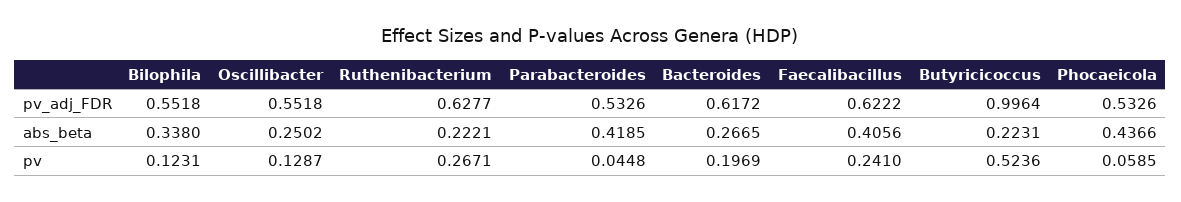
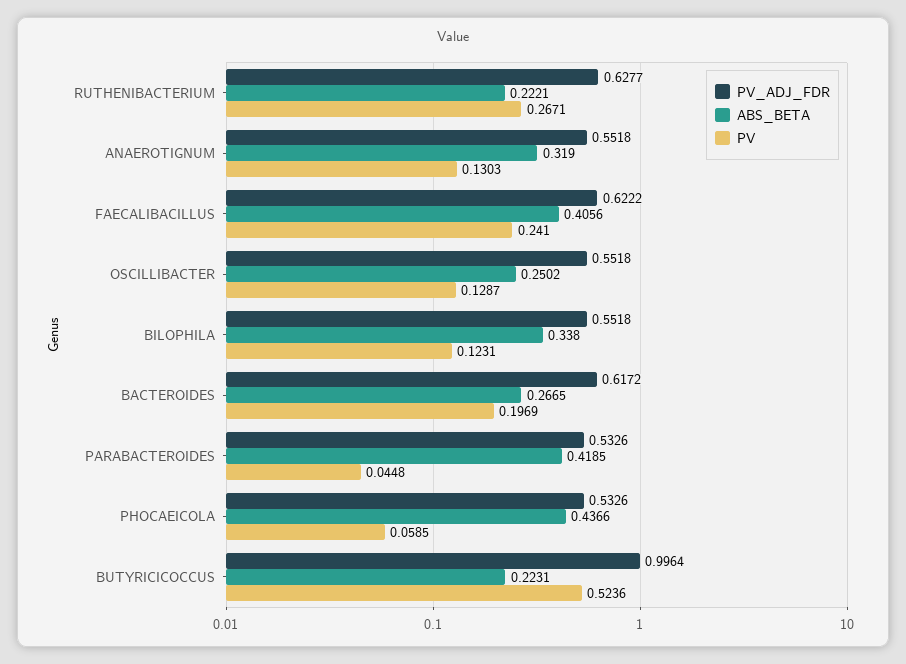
  {
    "pv_adj_FDR": {
      "Bilophila": 0.5518,
      "Oscillibacter": 0.5518,
      "Ruthenibacterium": 0.6277,
      "Parabacteroides": 0.5326,
      "Bacteroides": 0.6172,
      "Faecalibacillus": 0.6222,
      "Butyricicoccus": 0.9964,
-     "Phocaeicola": 0.5326
+     "Phocaeicola": 0.5326,
+     "ANAEROTIGNUM": 0.5518
    },
    "abs_beta": {
      "Bilophila": 0.338,
      "Oscillibacter": 0.2502,
      "Ruthenibacterium": 0.2221,
      "Parabacteroides": 0.4185,
      "Bacteroides": 0.2665,
      "Faecalibacillus": 0.4056,
      "Butyricicoccus": 0.2231,
-     "Phocaeicola": 0.4366
+     "Phocaeicola": 0.4366,
+     "ANAEROTIGNUM": 0.319
    },
    "pv": {
      "Bilophila": 0.1231,
      "Oscillibacter": 0.1287,
      "Ruthenibacterium": 0.2671,
      "Parabacteroides": 0.0448,
      "Bacteroides": 0.1969,
      "Faecalibacillus": 0.241,
      "Butyricicoccus": 0.5236,
-     "Phocaeicola": 0.0585
+     "Phocaeicola": 0.0585,
+     "ANAEROTIGNUM": 0.1303
    }
  }

